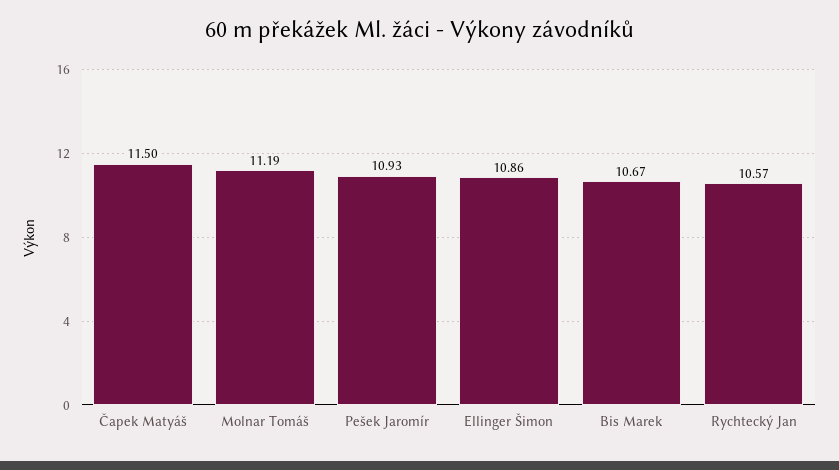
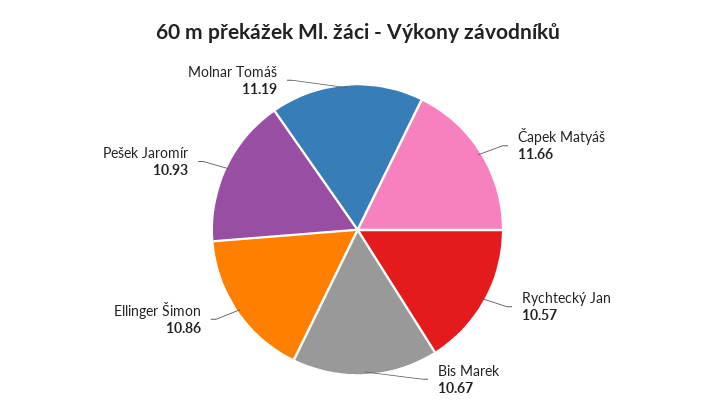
  {
-   "Čapek Matyáš": 11.5,
+   "Čapek Matyáš": 11.66,
    "Molnar Tomáš": 11.19,
    "Pešek Jaromír": 10.93,
    "Ellinger Šimon": 10.86,
    "Bis Marek": 10.67,
    "Rychtecký Jan": 10.57
  }

